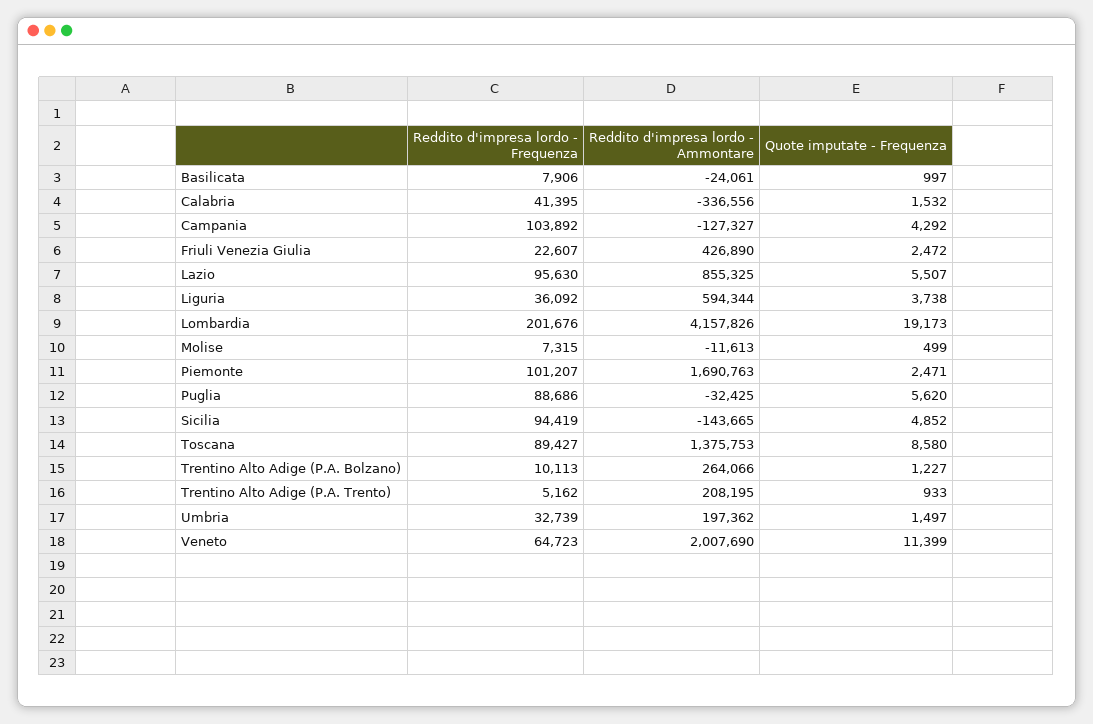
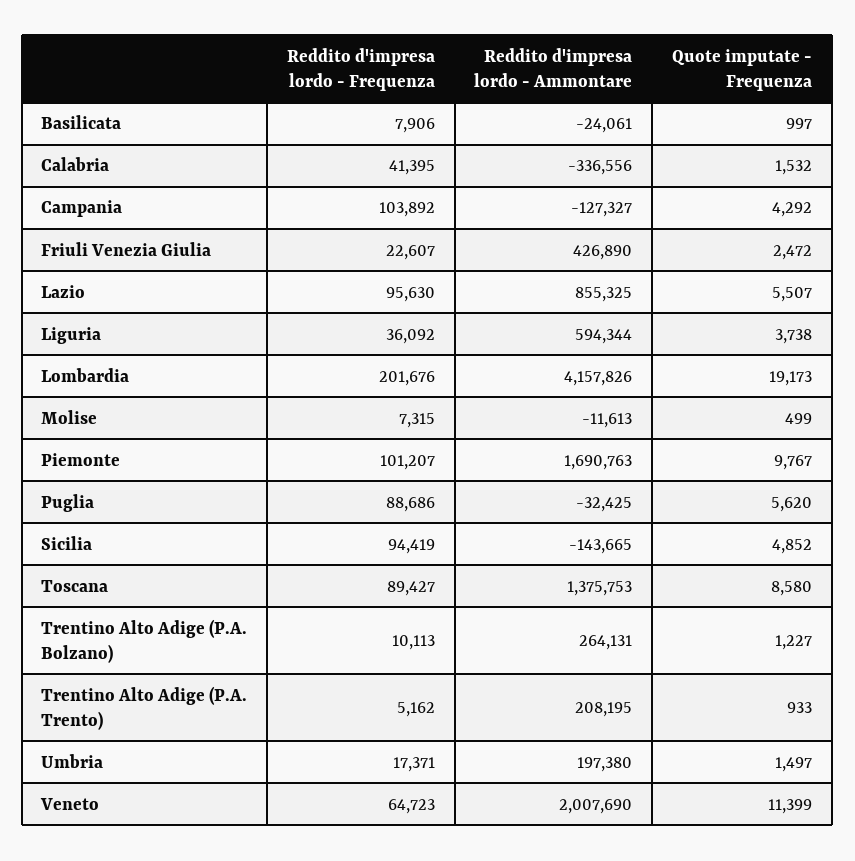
  {
    "Reddito d'impresa lordo - Frequenza": {
      "Basilicata": 7906,
      "Calabria": 41395,
      "Campania": 103892,
      "Friuli Venezia Giulia": 22607,
      "Lazio": 95630,
      "Liguria": 36092,
      "Lombardia": 201676,
      "Molise": 7315,
      "Piemonte": 101207,
      "Puglia": 88686,
      "Sicilia": 94419,
      "Toscana": 89427,
      "Trentino Alto Adige (P.A. Bolzano)": 10113,
      "Trentino Alto Adige (P.A. Trento)": 5162,
-     "Umbria": 32739,
+     "Umbria": 17371,
      "Veneto": 64723
    },
    "Reddito d'impresa lordo - Ammontare": {
      "Basilicata": -24061,
      "Calabria": -336556,
      "Campania": -127327,
      "Friuli Venezia Giulia": 426890,
      "Lazio": 855325,
      "Liguria": 594344,
      "Lombardia": 4157826,
      "Molise": -11613,
      "Piemonte": 1690763,
      "Puglia": -32425,
      "Sicilia": -143665,
      "Toscana": 1375753,
-     "Trentino Alto Adige (P.A. Bolzano)": 264066,
+     "Trentino Alto Adige (P.A. Bolzano)": 264131,
      "Trentino Alto Adige (P.A. Trento)": 208195,
-     "Umbria": 197362,
+     "Umbria": 197380,
      "Veneto": 2007690
    },
    "Quote imputate - Frequenza": {
      "Basilicata": 997,
      "Calabria": 1532,
      "Campania": 4292,
      "Friuli Venezia Giulia": 2472,
      "Lazio": 5507,
      "Liguria": 3738,
      "Lombardia": 19173,
      "Molise": 499,
-     "Piemonte": 2471,
+     "Piemonte": 9767,
      "Puglia": 5620,
      "Sicilia": 4852,
      "Toscana": 8580,
      "Trentino Alto Adige (P.A. Bolzano)": 1227,
      "Trentino Alto Adige (P.A. Trento)": 933,
      "Umbria": 1497,
      "Veneto": 11399
    }
  }

